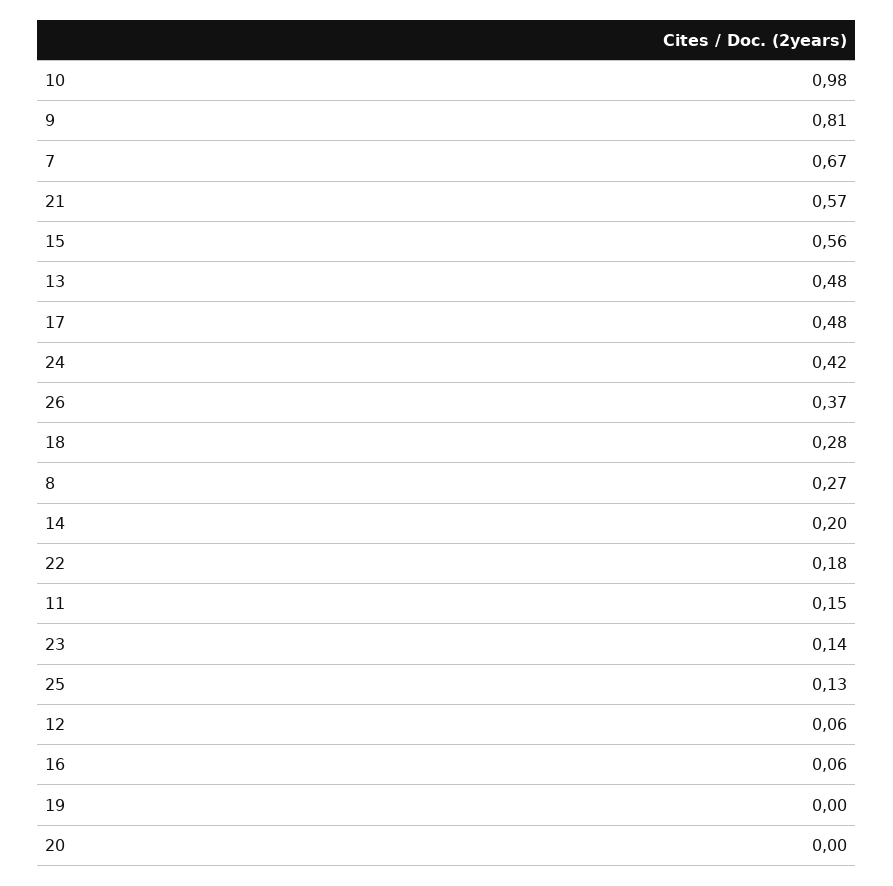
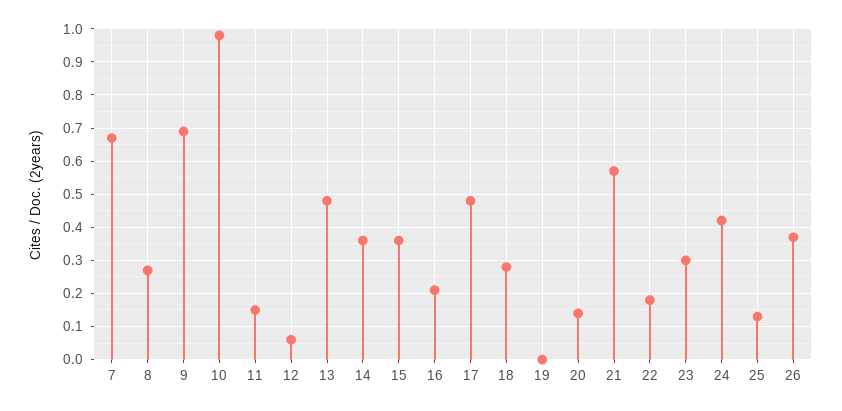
  {
    "10": 0.98,
-   "9": 0.81,
+   "9": 0.7,
    "7": 0.67,
    "21": 0.57,
-   "15": 0.56,
+   "15": 0.35,
    "13": 0.48,
    "17": 0.48,
    "24": 0.42,
    "26": 0.37,
    "18": 0.28,
    "8": 0.27,
-   "14": 0.2,
+   "14": 0.35,
    "22": 0.18,
    "11": 0.15,
-   "23": 0.14,
+   "23": 0.3,
    "25": 0.13,
    "12": 0.06,
-   "16": 0.06,
+   "16": 0.2,
    "19": 0,
-   "20": 0
+   "20": 0.15
  }

